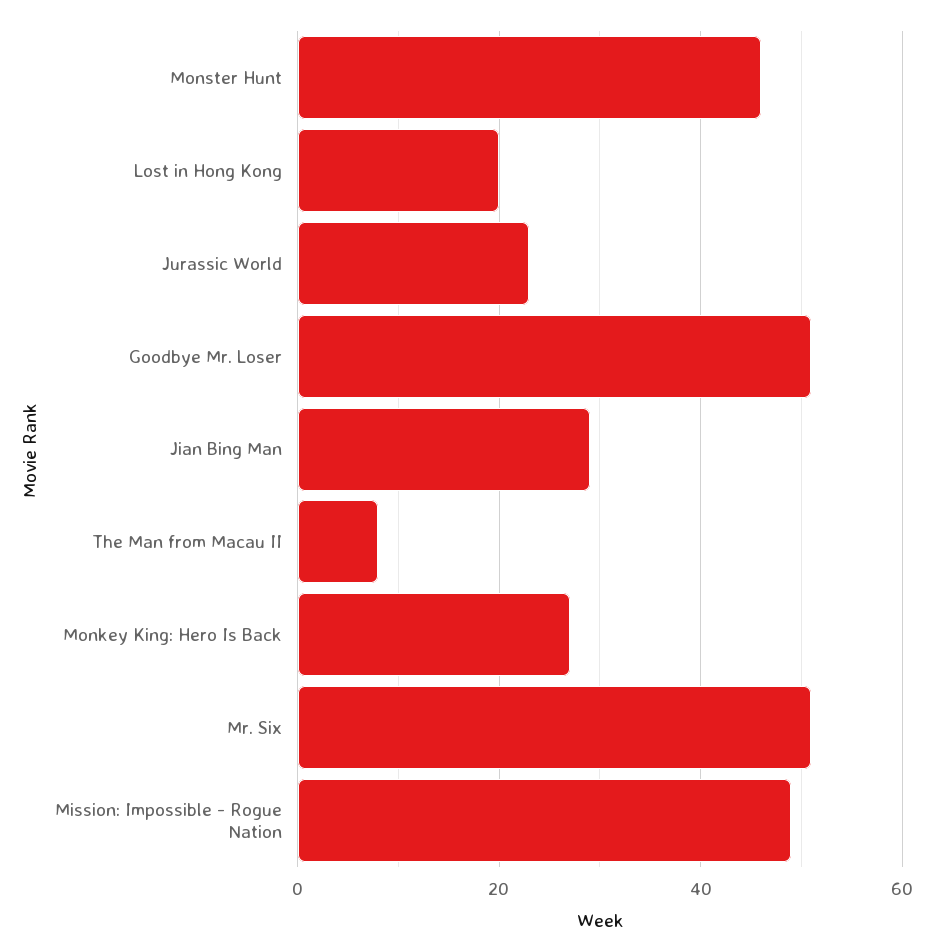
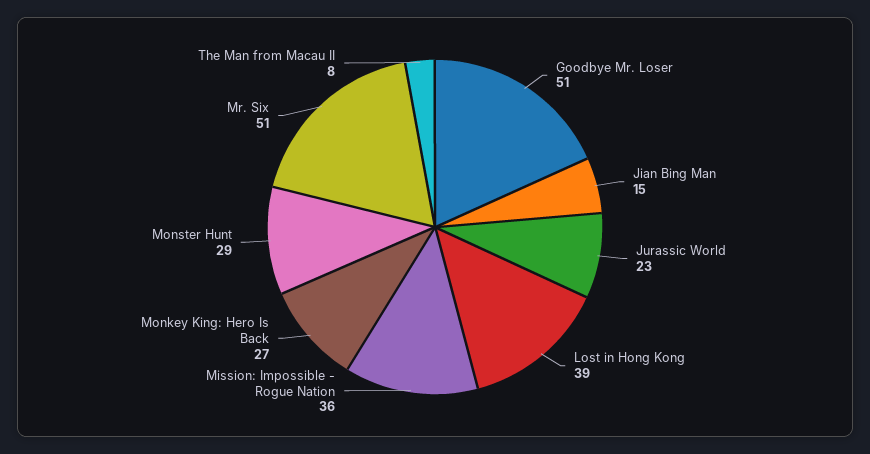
  {
-   "Monster Hunt": 45,
+   "Monster Hunt": 29,
-   "Lost in Hong Kong": 20,
+   "Lost in Hong Kong": 39,
    "Jurassic World": 23,
    "Goodbye Mr. Loser": 51,
-   "Jian Bing Man": 30,
+   "Jian Bing Man": 15,
    "The Man from Macau II": 8,
    "Monkey King: Hero Is Back": 27,
    "Mr. Six": 51,
-   "Mission: Impossible - Rogue Nation": 50
+   "Mission: Impossible - Rogue Nation": 36
  }

